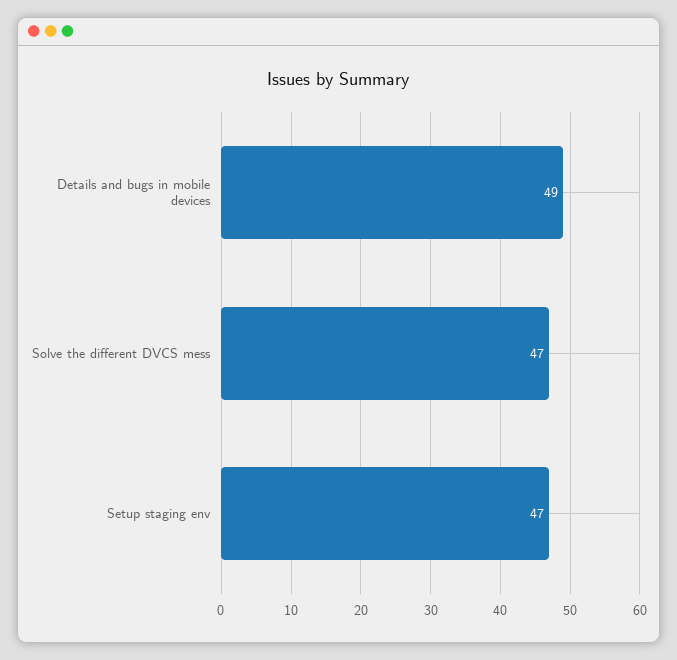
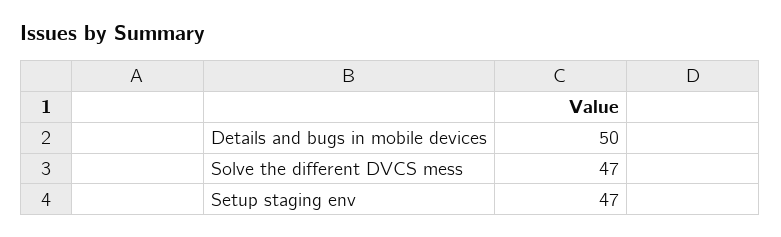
  {
-   "Details and bugs in mobile devices": 49,
+   "Details and bugs in mobile devices": 50,
    "Solve the different DVCS mess": 47,
    "Setup staging env": 47
  }

